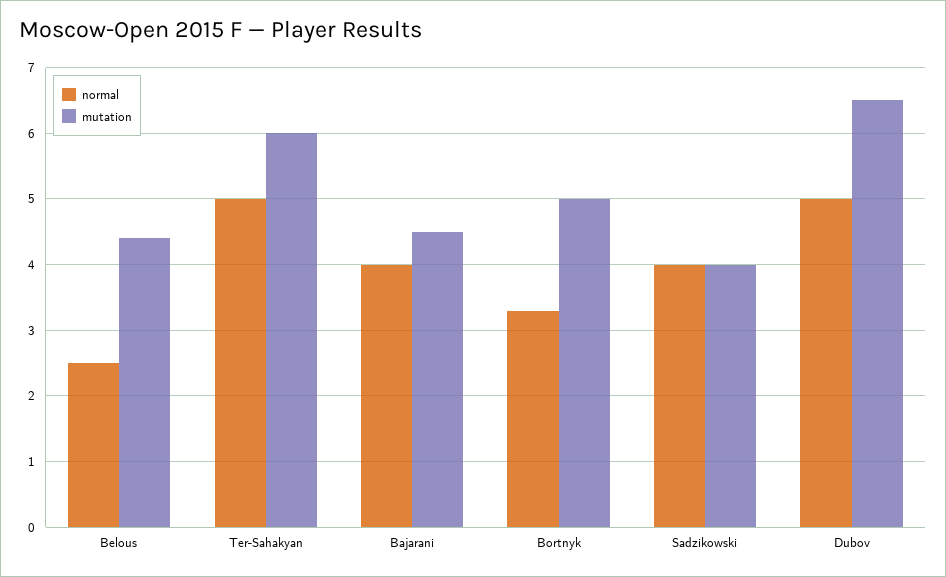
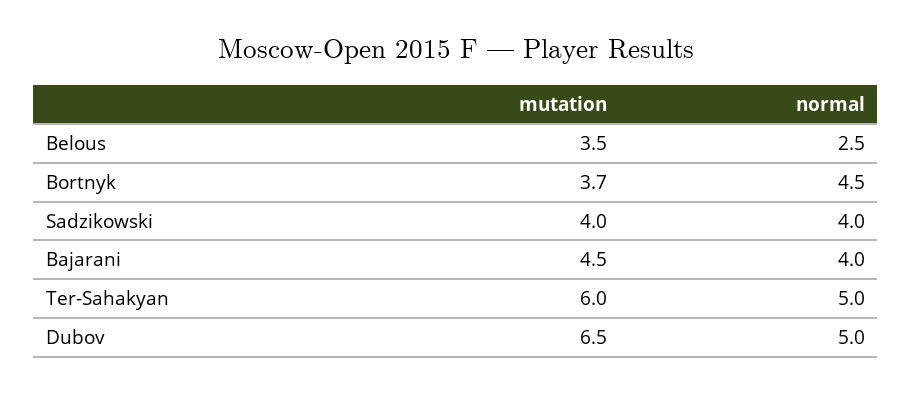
  {
    "normal": {
      "Belous": 2.5,
      "Ter-Sahakyan": 5,
      "Bajarani": 4,
-     "Bortnyk": 3.3,
+     "Bortnyk": 4.5,
      "Sadzikowski": 4,
      "Dubov": 5
    },
    "mutation": {
-     "Belous": 4.4,
+     "Belous": 3.5,
      "Ter-Sahakyan": 6,
      "Bajarani": 4.5,
-     "Bortnyk": 5,
+     "Bortnyk": 3.7,
      "Sadzikowski": 4,
      "Dubov": 6.5
    }
  }

